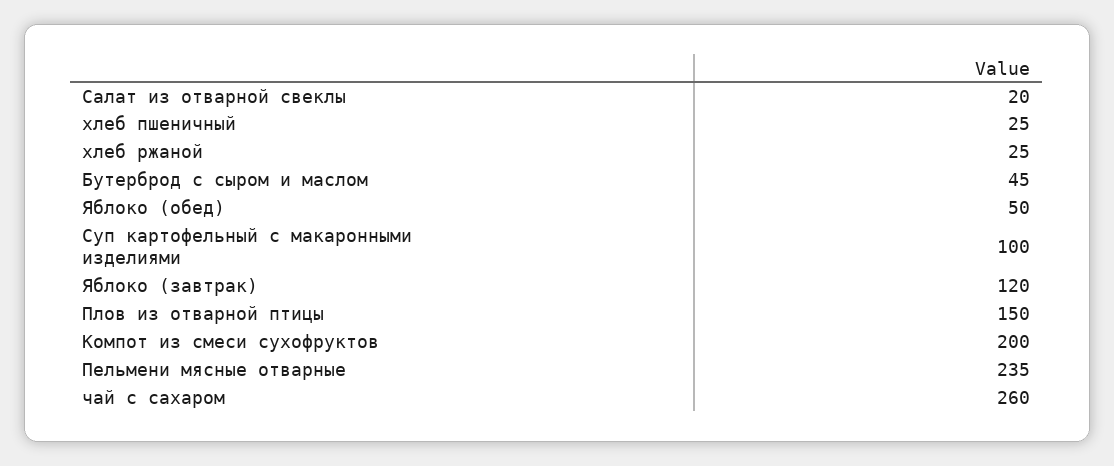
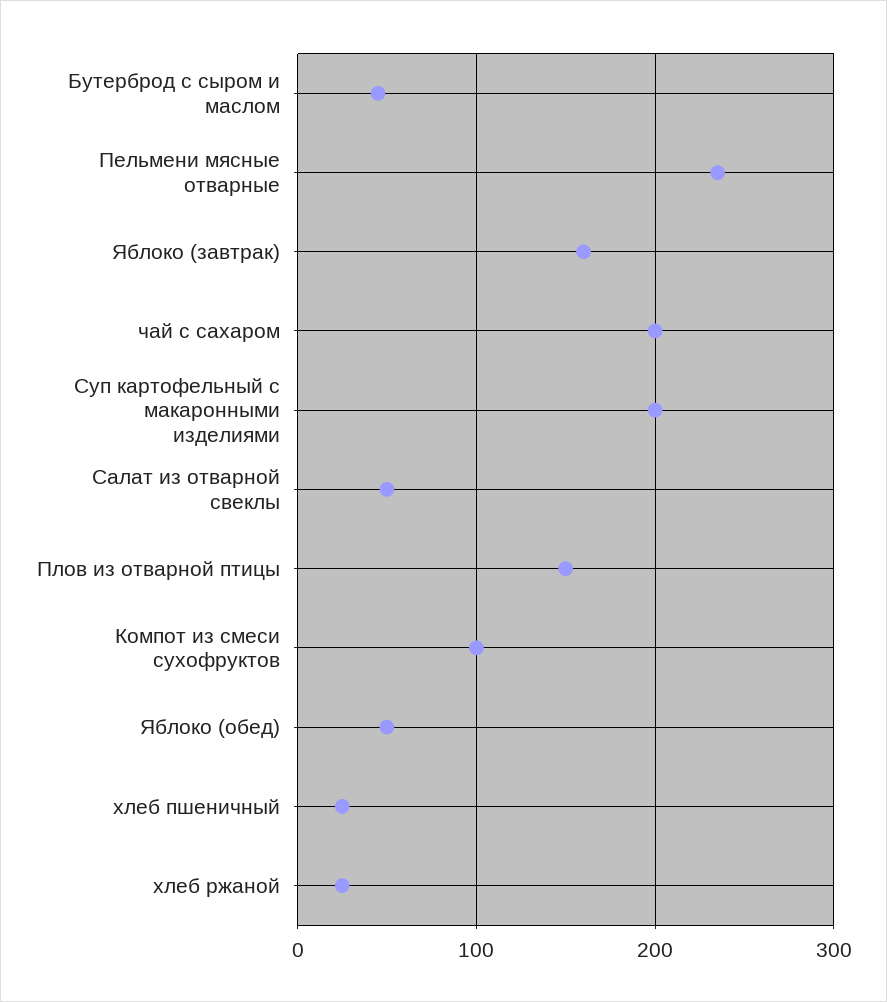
  {
-   "Салат из отварной свеклы": 20,
+   "Салат из отварной свеклы": 50,
    "хлеб пшеничный": 25,
    "хлеб ржаной": 25,
    "Бутерброд с сыром и маслом": 45,
    "Яблоко (обед)": 50,
-   "Суп картофельный с макаронными изделиями": 100,
+   "Суп картофельный с макаронными изделиями": 200,
-   "Яблоко (завтрак)": 120,
+   "Яблоко (завтрак)": 160,
    "Плов из отварной птицы": 150,
-   "Компот из смеси сухофруктов": 200,
+   "Компот из смеси сухофруктов": 100,
    "Пельмени мясные отварные": 235,
-   "чай с сахаром": 260
+   "чай с сахаром": 200
  }

